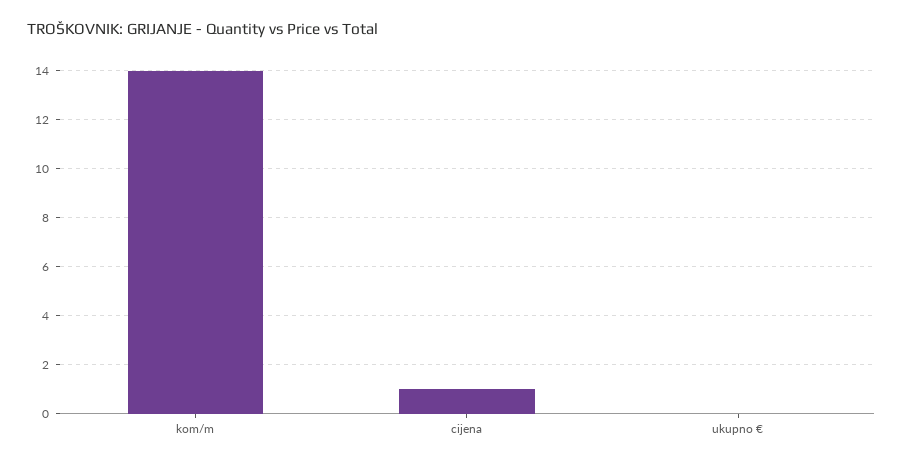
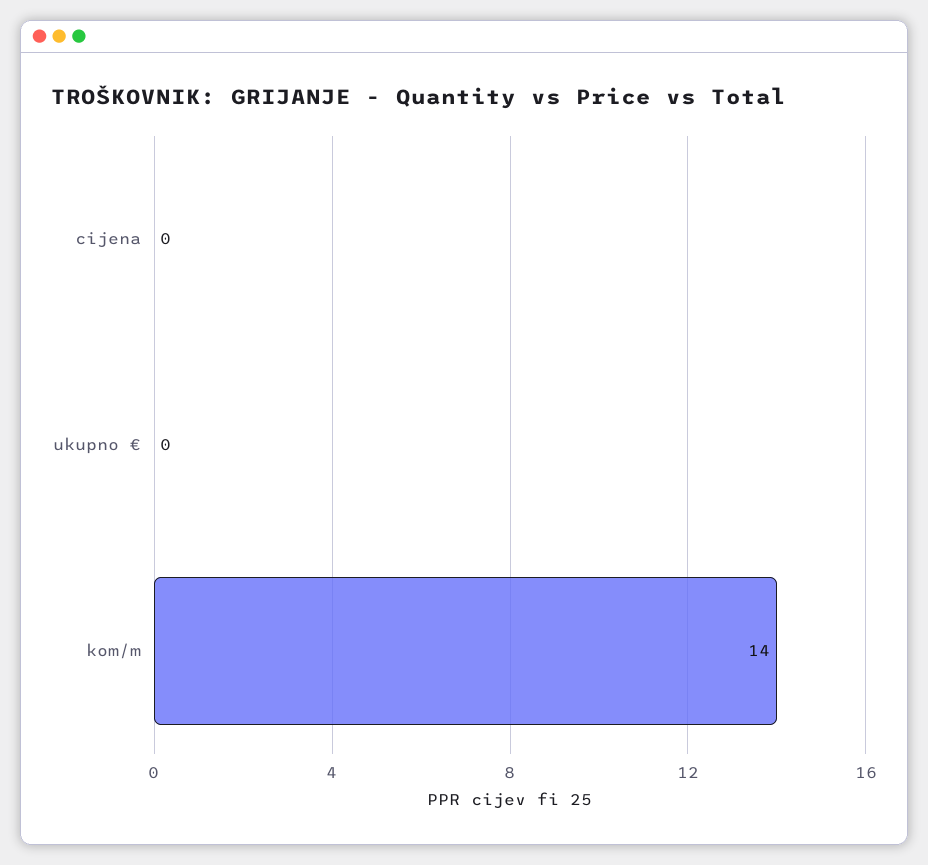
  {
    "kom/m": 14,
-   "cijena": 1,
+   "cijena": 0,
    "ukupno €": 0
  }

